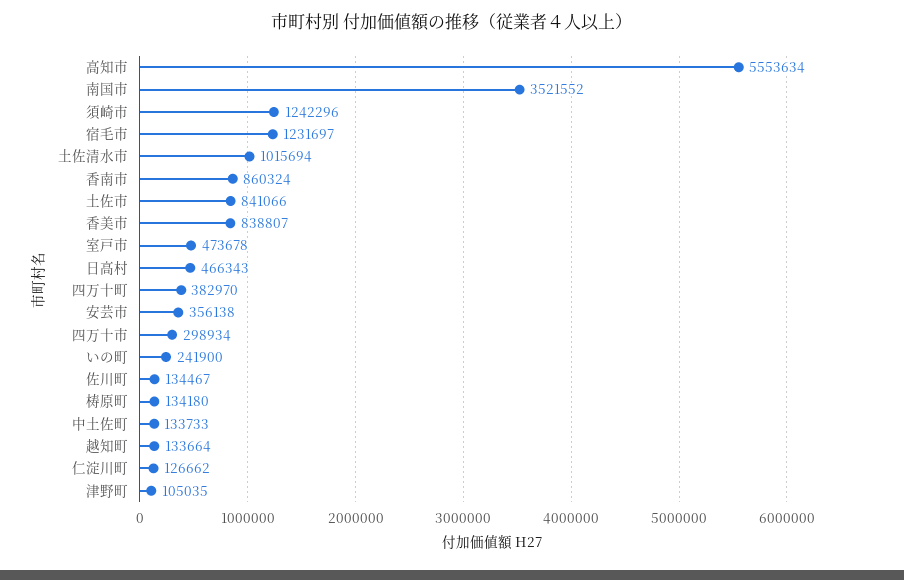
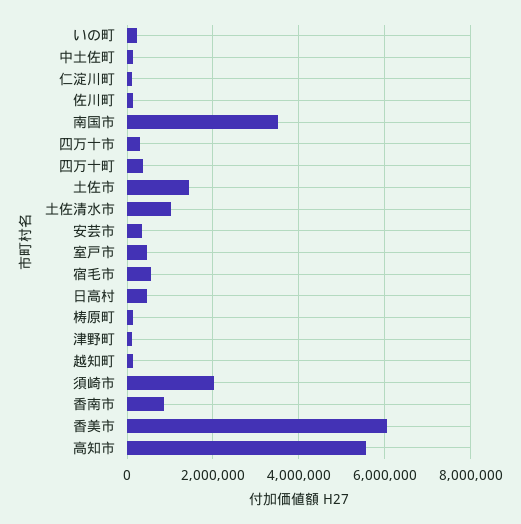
  {
    "高知市": 5553634,
    "南国市": 3521552,
-   "須崎市": 1242296,
+   "須崎市": 2000000,
-   "宿毛市": 1231697,
+   "宿毛市": 600000,
    "土佐清水市": 1015694,
    "香南市": 860324,
-   "土佐市": 841066,
+   "土佐市": 1400000,
-   "香美市": 838807,
+   "香美市": 6000000,
    "室戸市": 473678,
    "日高村": 466343,
    "四万十町": 382970,
    "安芸市": 356138,
    "四万十市": 298934,
    "いの町": 241900,
    "佐川町": 134467,
    "梼原町": 134180,
    "中土佐町": 133733,
    "越知町": 133664,
    "仁淀川町": 126662,
    "津野町": 105035
  }

